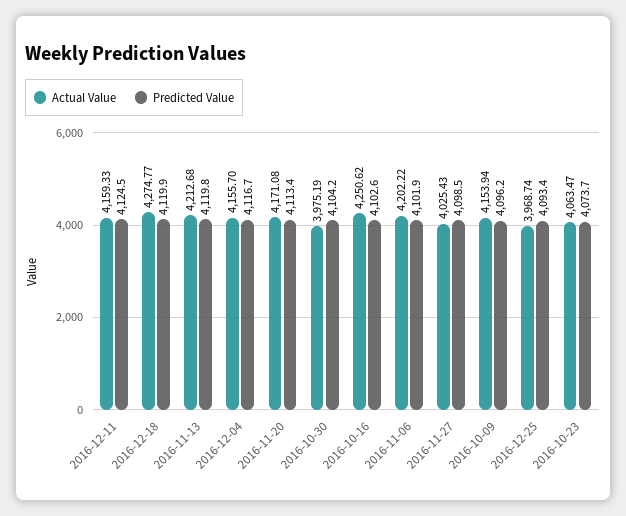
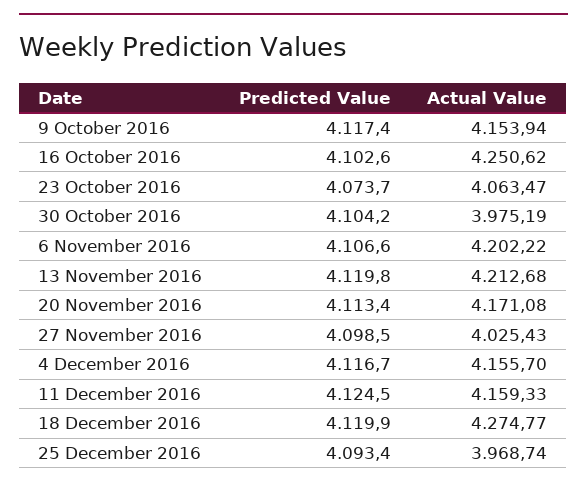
  {
    "Actual Value": {
      "2016-12-11": 4159.33,
      "2016-12-18": 4274.77,
      "2016-11-13": 4212.68,
      "2016-12-04": 4155.7,
      "2016-11-20": 4171.08,
      "2016-10-30": 3975.19,
      "2016-10-16": 4250.62,
      "2016-11-06": 4202.22,
      "2016-11-27": 4025.43,
      "2016-10-09": 4153.94,
      "2016-12-25": 3968.74,
      "2016-10-23": 4063.47
    },
    "Predicted Value": {
      "2016-12-11": 4124.5,
      "2016-12-18": 4119.9,
      "2016-11-13": 4119.8,
      "2016-12-04": 4116.7,
      "2016-11-20": 4113.4,
      "2016-10-30": 4104.2,
      "2016-10-16": 4102.6,
-     "2016-11-06": 4101.9,
+     "2016-11-06": 4106.6,
      "2016-11-27": 4098.5,
-     "2016-10-09": 4096.2,
+     "2016-10-09": 4117.4,
      "2016-12-25": 4093.4,
      "2016-10-23": 4073.7
    }
  }

